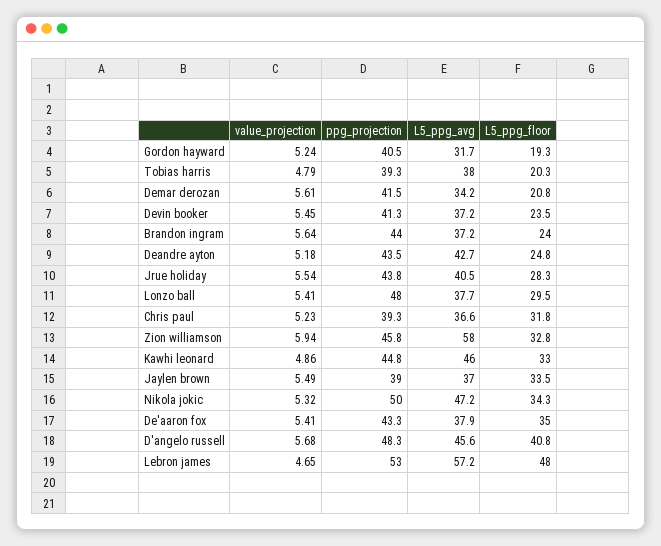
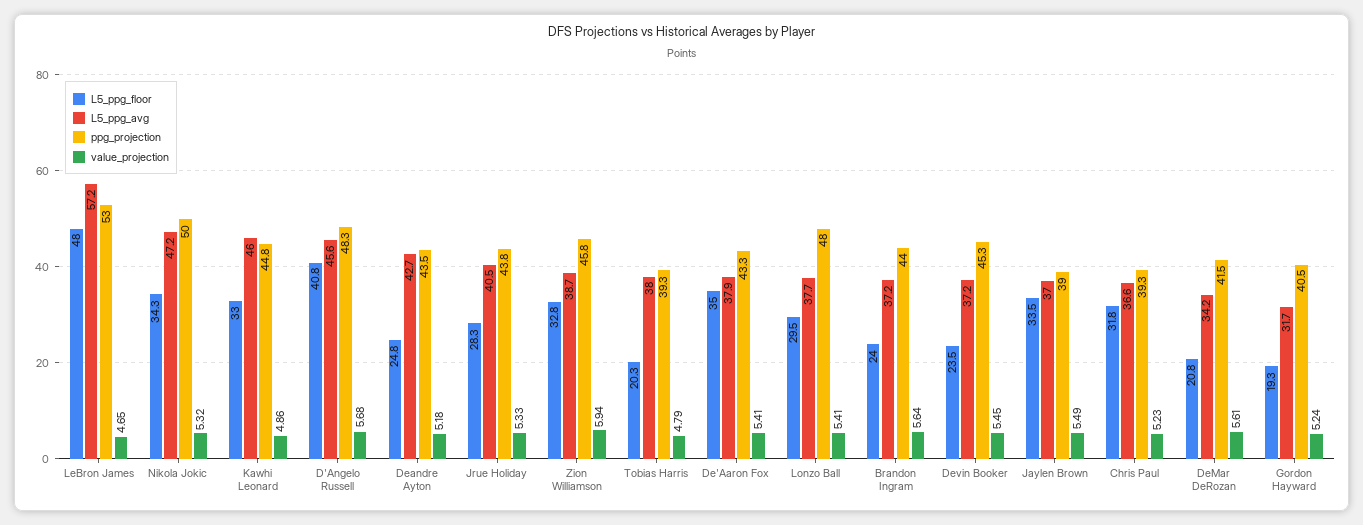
  {
    "value_projection": {
      "Gordon hayward": 5.24,
      "Tobias harris": 4.79,
      "Demar derozan": 5.61,
      "Devin booker": 5.45,
      "Brandon ingram": 5.64,
      "Deandre ayton": 5.18,
-     "Jrue holiday": 5.54,
+     "Jrue holiday": 5.33,
      "Lonzo ball": 5.41,
      "Chris paul": 5.23,
      "Zion williamson": 5.94,
      "Kawhi leonard": 4.86,
      "Jaylen brown": 5.49,
      "Nikola jokic": 5.32,
      "De'aaron fox": 5.41,
      "D'angelo russell": 5.68,
      "Lebron james": 4.65
    },
    "ppg_projection": {
      "Gordon hayward": 40.5,
      "Tobias harris": 39.3,
      "Demar derozan": 41.5,
-     "Devin booker": 41.3,
+     "Devin booker": 45.3,
      "Brandon ingram": 44,
      "Deandre ayton": 43.5,
      "Jrue holiday": 43.8,
      "Lonzo ball": 48,
      "Chris paul": 39.3,
      "Zion williamson": 45.8,
      "Kawhi leonard": 44.8,
      "Jaylen brown": 39,
      "Nikola jokic": 50,
      "De'aaron fox": 43.3,
      "D'angelo russell": 48.3,
      "Lebron james": 53
    },
    "L5_ppg_avg": {
      "Gordon hayward": 31.7,
      "Tobias harris": 38,
      "Demar derozan": 34.2,
      "Devin booker": 37.2,
      "Brandon ingram": 37.2,
      "Deandre ayton": 42.7,
      "Jrue holiday": 40.5,
      "Lonzo ball": 37.7,
      "Chris paul": 36.6,
-     "Zion williamson": 58,
+     "Zion williamson": 38.7,
      "Kawhi leonard": 46,
      "Jaylen brown": 37,
      "Nikola jokic": 47.2,
      "De'aaron fox": 37.9,
      "D'angelo russell": 45.6,
      "Lebron james": 57.2
    },
    "L5_ppg_floor": {
      "Gordon hayward": 19.3,
      "Tobias harris": 20.3,
      "Demar derozan": 20.8,
      "Devin booker": 23.5,
      "Brandon ingram": 24,
      "Deandre ayton": 24.8,
      "Jrue holiday": 28.3,
      "Lonzo ball": 29.5,
      "Chris paul": 31.8,
      "Zion williamson": 32.8,
      "Kawhi leonard": 33,
      "Jaylen brown": 33.5,
      "Nikola jokic": 34.3,
      "De'aaron fox": 35,
      "D'angelo russell": 40.8,
      "Lebron james": 48
    }
  }

